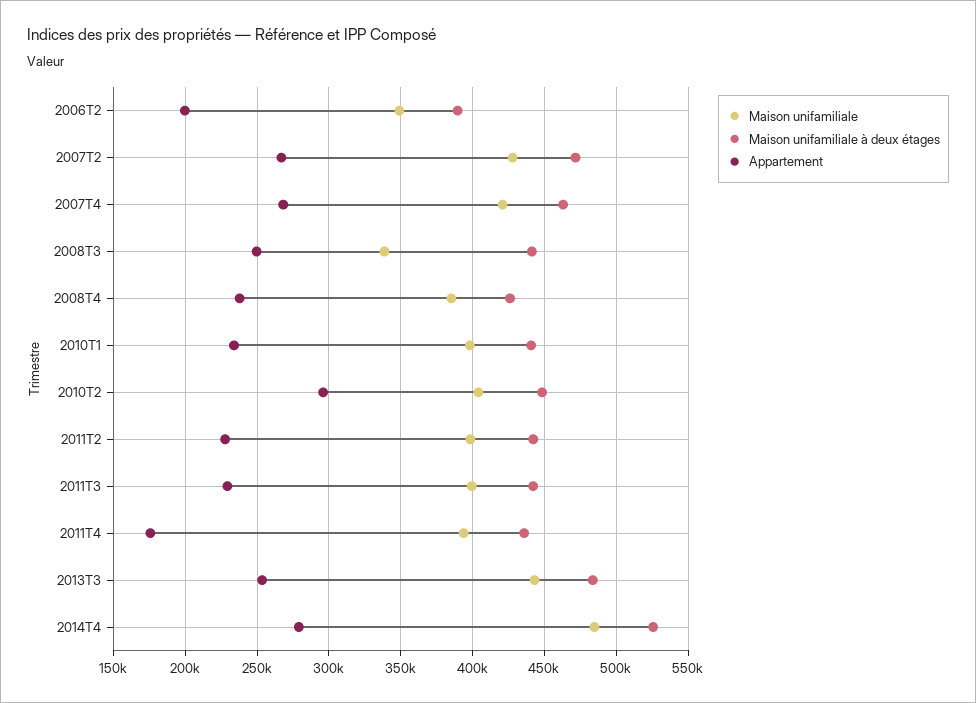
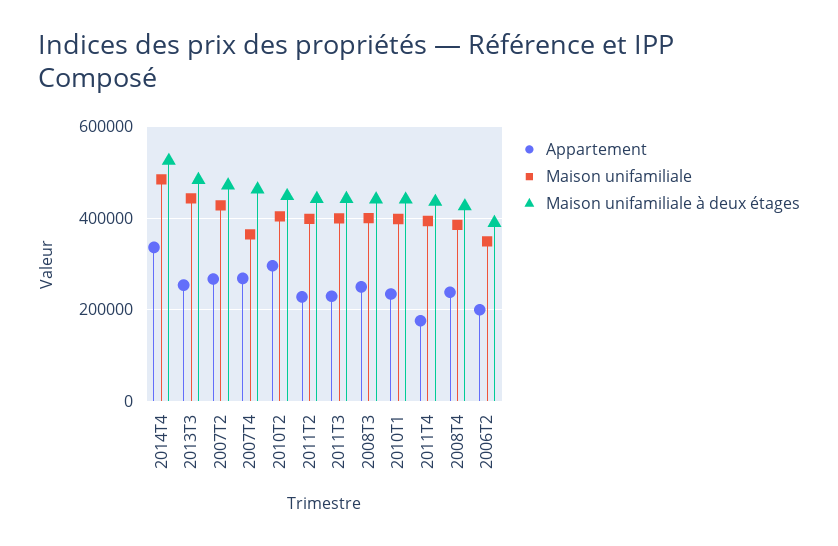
  {
    "Maison unifamiliale": {
      "2006T2": 350000,
      "2007T2": 430000,
-     "2007T4": 420000,
+     "2007T4": 360000,
-     "2008T3": 340000,
+     "2008T3": 400000,
      "2008T4": 385000,
      "2010T1": 400000,
      "2010T2": 405000,
      "2011T2": 400000,
      "2011T3": 400000,
      "2011T4": 395000,
      "2013T3": 445000,
      "2014T4": 485000
    },
    "Maison unifamiliale à deux étages": {
      "2006T2": 390000,
      "2007T2": 470000,
      "2007T4": 465000,
      "2008T3": 440000,
      "2008T4": 425000,
      "2010T1": 440000,
      "2010T2": 450000,
      "2011T2": 440000,
      "2011T3": 440000,
      "2011T4": 435000,
      "2013T3": 485000,
      "2014T4": 525000
    },
    "Appartement": {
      "2006T2": 200000,
      "2007T2": 265000,
      "2007T4": 270000,
      "2008T3": 250000,
      "2008T4": 240000,
      "2010T1": 235000,
      "2010T2": 295000,
      "2011T2": 230000,
      "2011T3": 230000,
      "2011T4": 175000,
      "2013T3": 255000,
-     "2014T4": 280000
+     "2014T4": 340000
    }
  }

